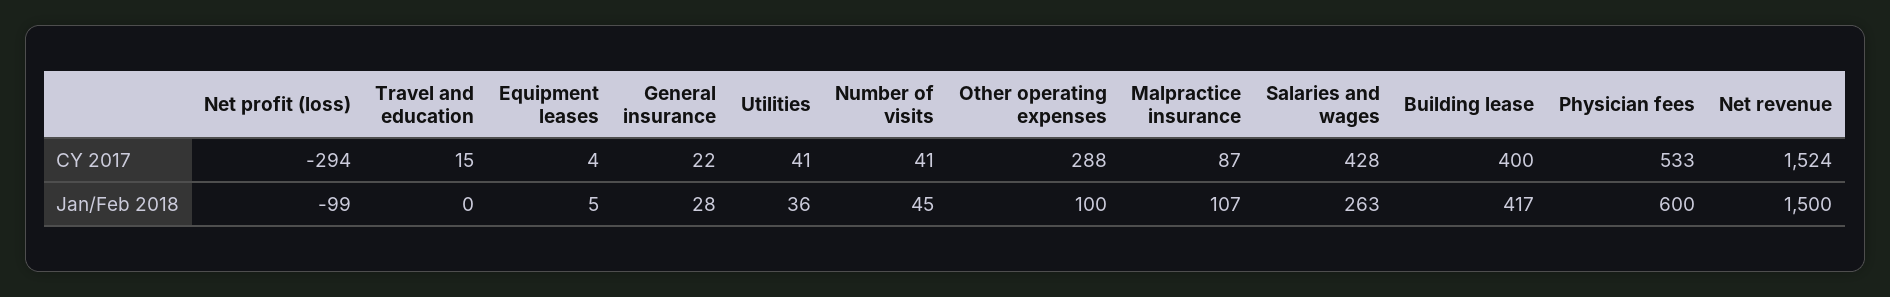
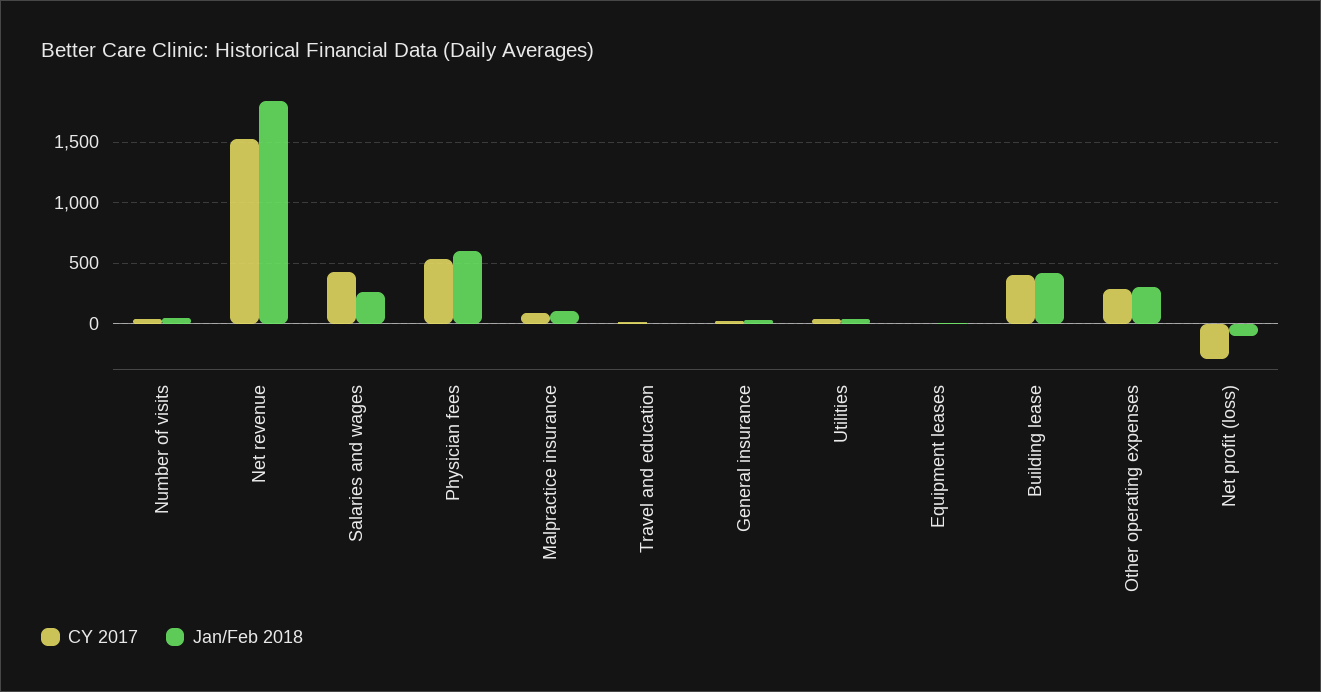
  {
    "CY 2017": {
      "Net profit (loss)": -294,
      "Travel and education": 15,
      "Equipment leases": 4,
      "General insurance": 22,
      "Utilities": 41,
      "Number of visits": 41,
      "Other operating expenses": 288,
      "Malpractice insurance": 87,
      "Salaries and wages": 428,
      "Building lease": 400,
      "Physician fees": 533,
      "Net revenue": 1524
    },
    "Jan/Feb 2018": {
      "Net profit (loss)": -99,
      "Travel and education": 0,
      "Equipment leases": 5,
      "General insurance": 28,
      "Utilities": 36,
      "Number of visits": 45,
-     "Other operating expenses": 100,
+     "Other operating expenses": 300,
      "Malpractice insurance": 107,
      "Salaries and wages": 263,
      "Building lease": 417,
      "Physician fees": 600,
-     "Net revenue": 1500
+     "Net revenue": 1850
    }
  }

